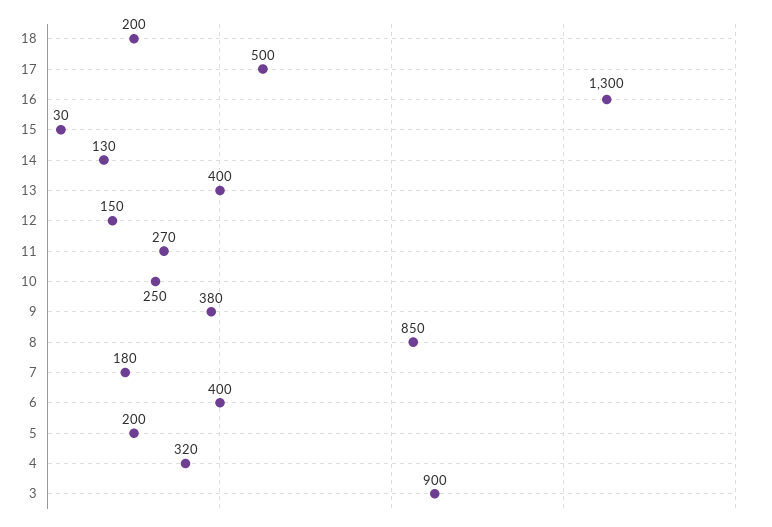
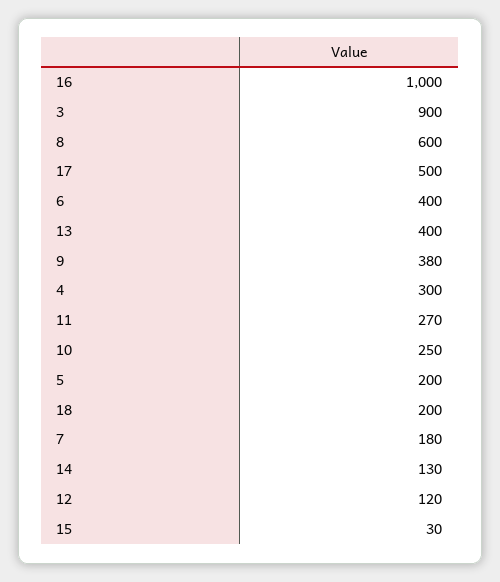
  {
    "18": 200,
    "17": 500,
-   "16": 1300,
+   "16": 1000,
    "15": 30,
    "14": 130,
    "13": 400,
-   "12": 150,
+   "12": 120,
    "11": 270,
    "10": 250,
    "9": 380,
-   "8": 850,
+   "8": 600,
    "7": 180,
    "6": 400,
    "5": 200,
-   "4": 320,
+   "4": 300,
    "3": 900
  }

